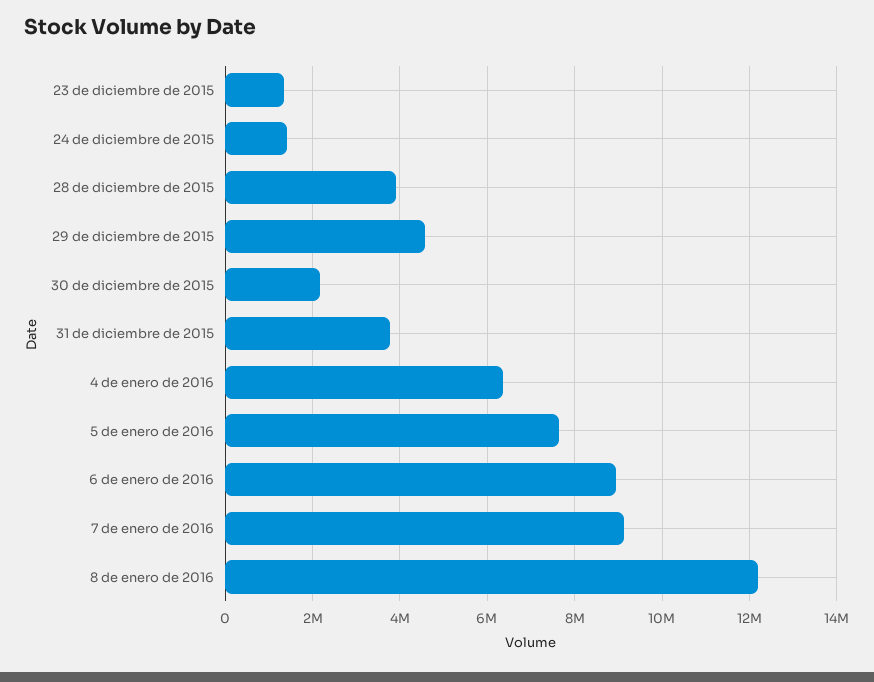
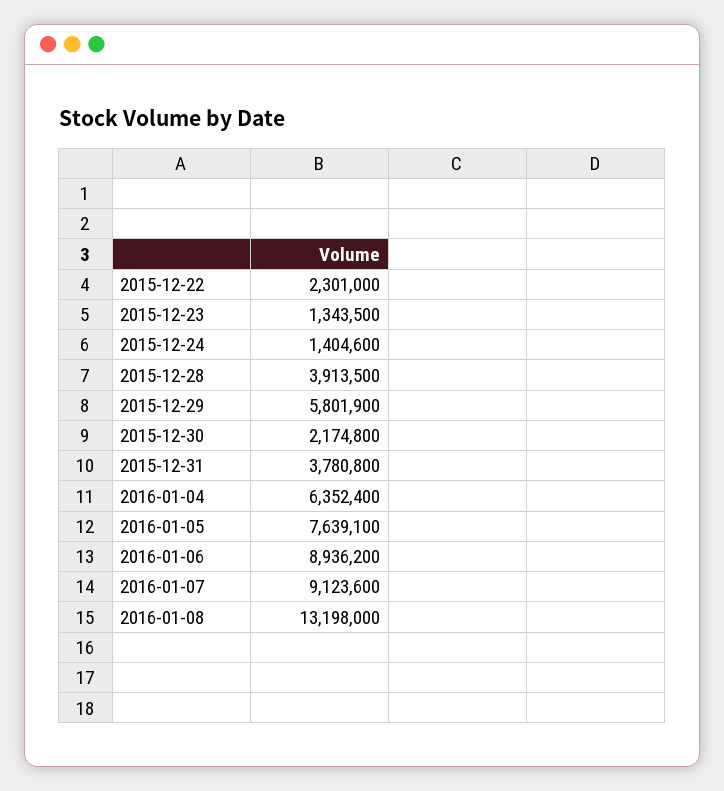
  {
    "23 de diciembre de 2015": 1343500,
    "24 de diciembre de 2015": 1404600,
    "28 de diciembre de 2015": 3913500,
-   "29 de diciembre de 2015": 4600000,
+   "29 de diciembre de 2015": 5801900,
    "30 de diciembre de 2015": 2174800,
    "31 de diciembre de 2015": 3780800,
    "4 de enero de 2016": 6352400,
    "5 de enero de 2016": 7639100,
    "6 de enero de 2016": 8936200,
    "7 de enero de 2016": 9123600,
-   "8 de enero de 2016": 12200000
+   "8 de enero de 2016": 13198000,
+   "2015-12-22": 2301000
  }

